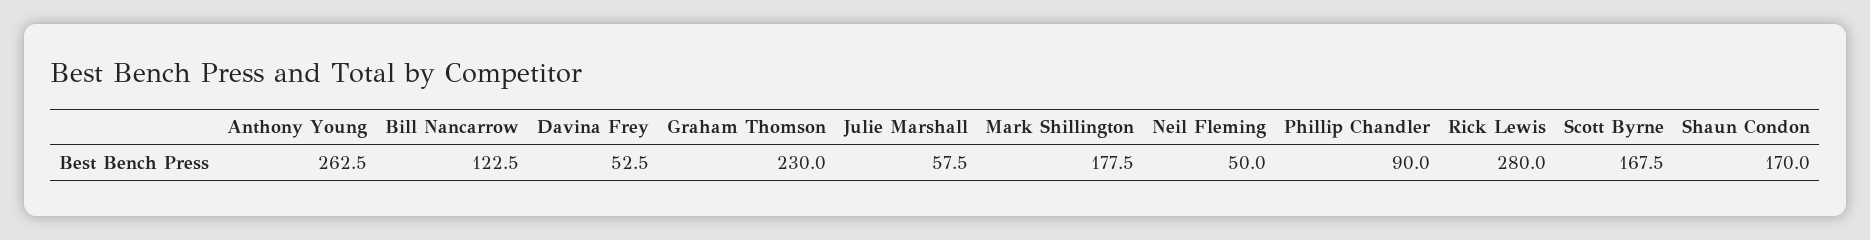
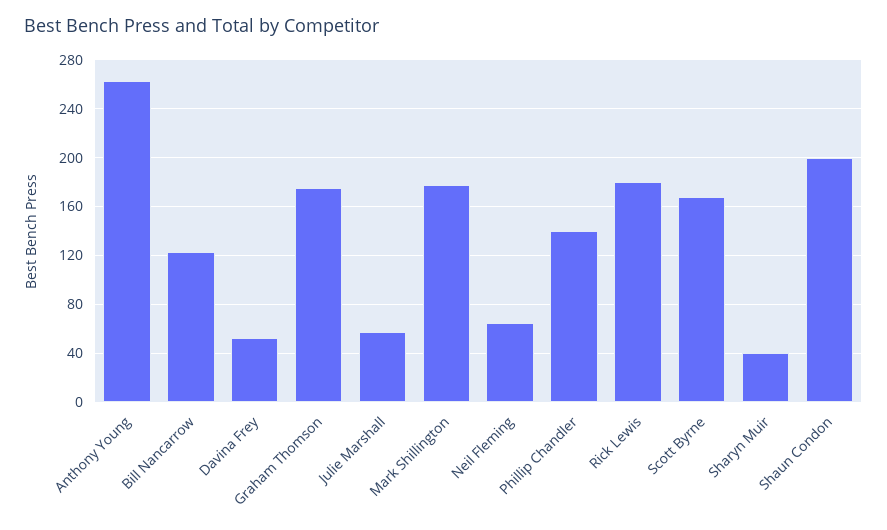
  {
    "Anthony Young": 262.5,
    "Bill Nancarrow": 122.5,
    "Davina Frey": 52.5,
-   "Graham Thomson": 230,
+   "Graham Thomson": 175,
    "Julie Marshall": 57.5,
    "Mark Shillington": 177.5,
-   "Neil Fleming": 50,
+   "Neil Fleming": 65,
-   "Phillip Chandler": 90,
+   "Phillip Chandler": 140,
-   "Rick Lewis": 280,
+   "Rick Lewis": 180,
    "Scott Byrne": 167.5,
-   "Shaun Condon": 170
+   "Shaun Condon": 200,
+   "Sharyn Muir": 40
  }

